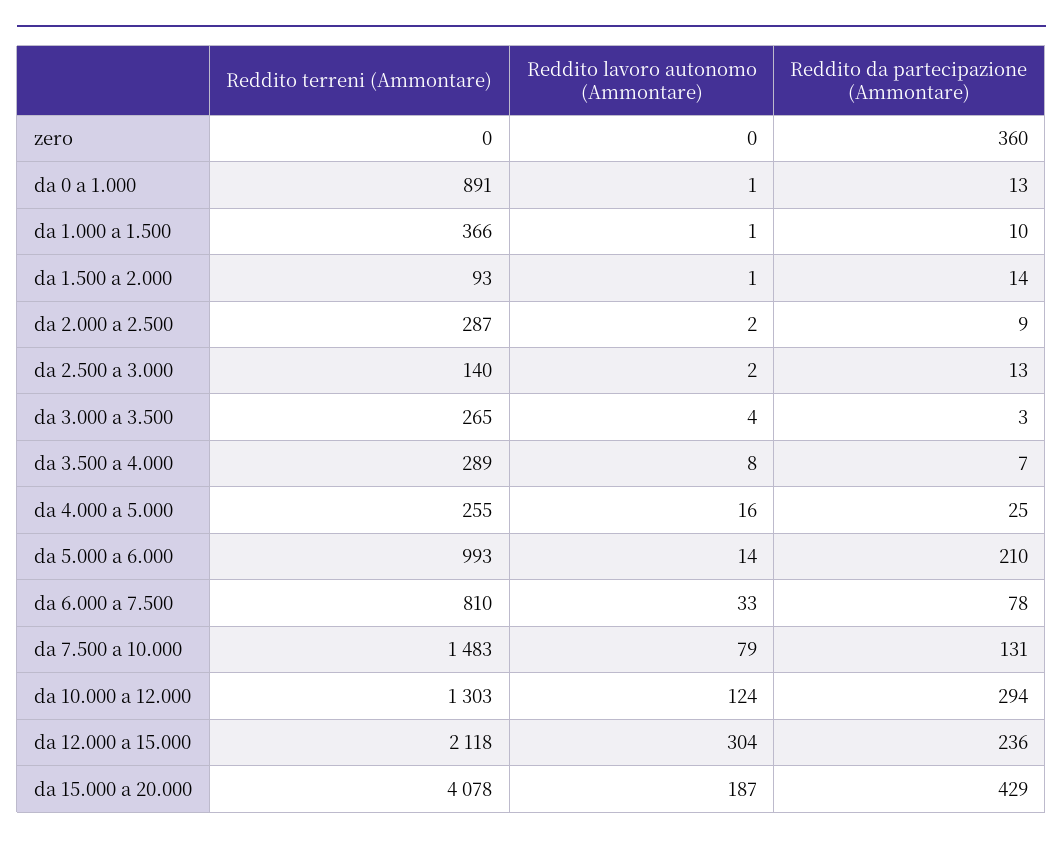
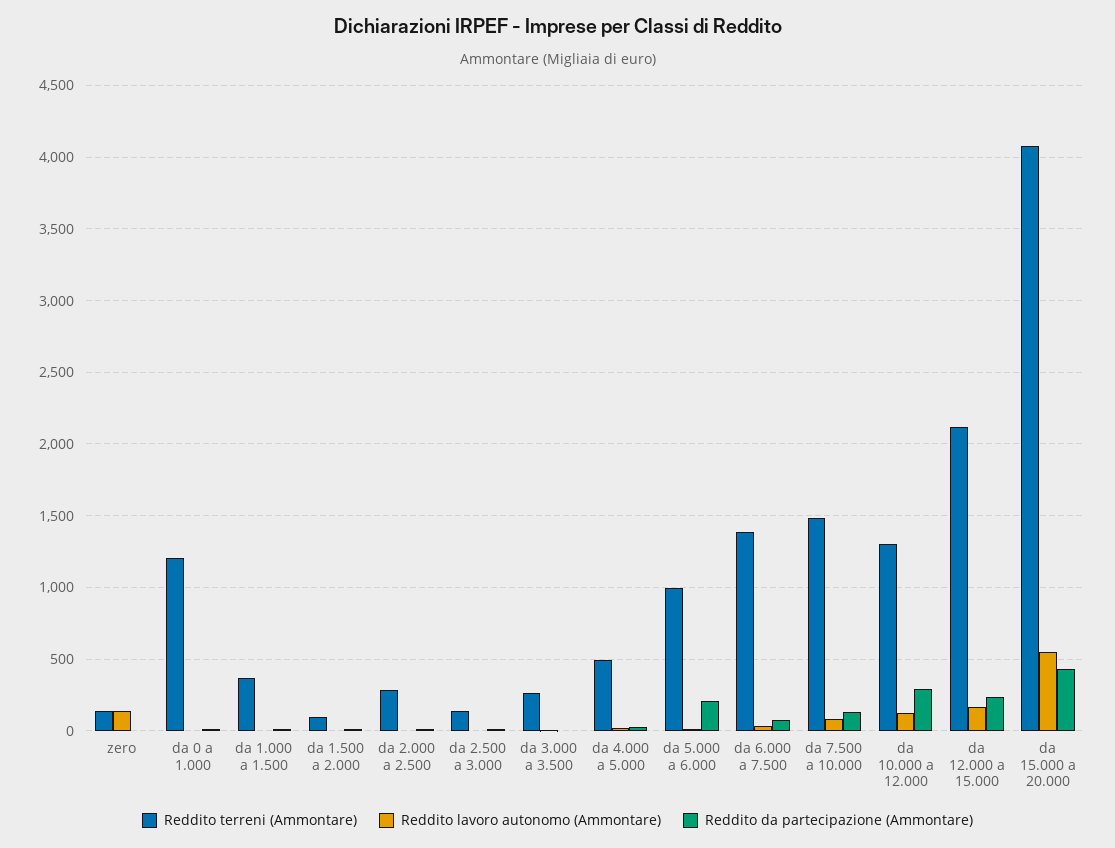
  {
    "Reddito terreni (Ammontare)": {
-     "zero": 0,
+     "zero": 150,
-     "da 0 a 1.000": 891,
+     "da 0 a 1.000": 1200,
      "da 1.000 a 1.500": 366,
      "da 1.500 a 2.000": 93,
      "da 2.000 a 2.500": 287,
      "da 2.500 a 3.000": 140,
      "da 3.000 a 3.500": 265,
-     "da 3.500 a 4.000": 289,
-     "da 4.000 a 5.000": 255,
+     "da 4.000 a 5.000": 500,
      "da 5.000 a 6.000": 993,
-     "da 6.000 a 7.500": 810,
+     "da 6.000 a 7.500": 1400,
      "da 7.500 a 10.000": 1483,
      "da 10.000 a 12.000": 1303,
      "da 12.000 a 15.000": 2118,
      "da 15.000 a 20.000": 4078
    },
    "Reddito lavoro autonomo (Ammontare)": {
-     "zero": 0,
+     "zero": 150,
      "da 0 a 1.000": 1,
      "da 1.000 a 1.500": 1,
      "da 1.500 a 2.000": 1,
      "da 2.000 a 2.500": 2,
      "da 2.500 a 3.000": 2,
      "da 3.000 a 3.500": 4,
-     "da 3.500 a 4.000": 8,
      "da 4.000 a 5.000": 16,
      "da 5.000 a 6.000": 14,
      "da 6.000 a 7.500": 33,
      "da 7.500 a 10.000": 79,
      "da 10.000 a 12.000": 124,
-     "da 12.000 a 15.000": 304,
+     "da 12.000 a 15.000": 150,
-     "da 15.000 a 20.000": 187
+     "da 15.000 a 20.000": 550
    },
    "Reddito da partecipazione (Ammontare)": {
-     "zero": 360,
+     "zero": 0,
      "da 0 a 1.000": 13,
      "da 1.000 a 1.500": 10,
      "da 1.500 a 2.000": 14,
      "da 2.000 a 2.500": 9,
      "da 2.500 a 3.000": 13,
      "da 3.000 a 3.500": 3,
-     "da 3.500 a 4.000": 7,
      "da 4.000 a 5.000": 25,
      "da 5.000 a 6.000": 210,
      "da 6.000 a 7.500": 78,
      "da 7.500 a 10.000": 131,
      "da 10.000 a 12.000": 294,
      "da 12.000 a 15.000": 236,
      "da 15.000 a 20.000": 429
    }
  }

